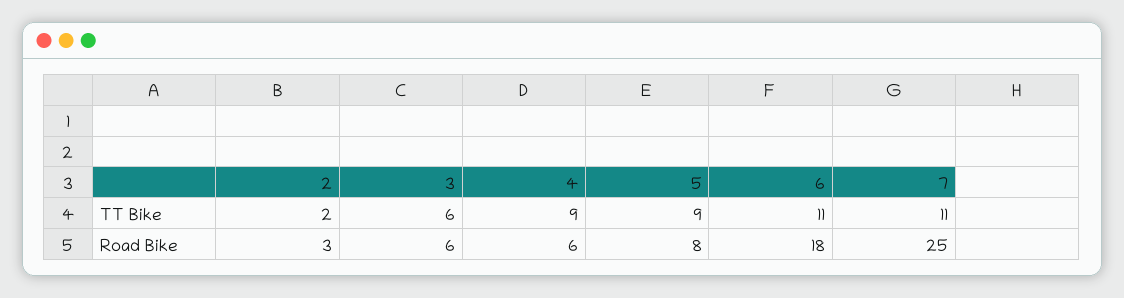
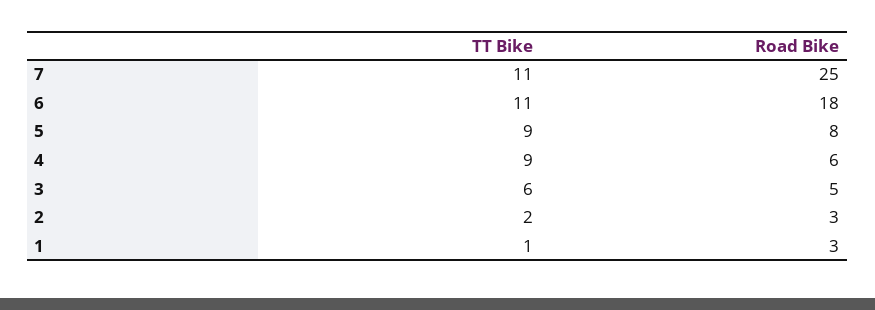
  {
    "2": {
      "TT Bike": 2,
      "Road Bike": 3
    },
    "3": {
      "TT Bike": 6,
-     "Road Bike": 6
+     "Road Bike": 5
    },
    "4": {
      "TT Bike": 9,
      "Road Bike": 6
    },
    "5": {
      "TT Bike": 9,
      "Road Bike": 8
    },
    "6": {
      "TT Bike": 11,
      "Road Bike": 18
    },
    "7": {
      "TT Bike": 11,
      "Road Bike": 25
-   }
+   },
+   "1": {
+     "TT Bike": 1,
+     "Road Bike": 3
+   }
  }

